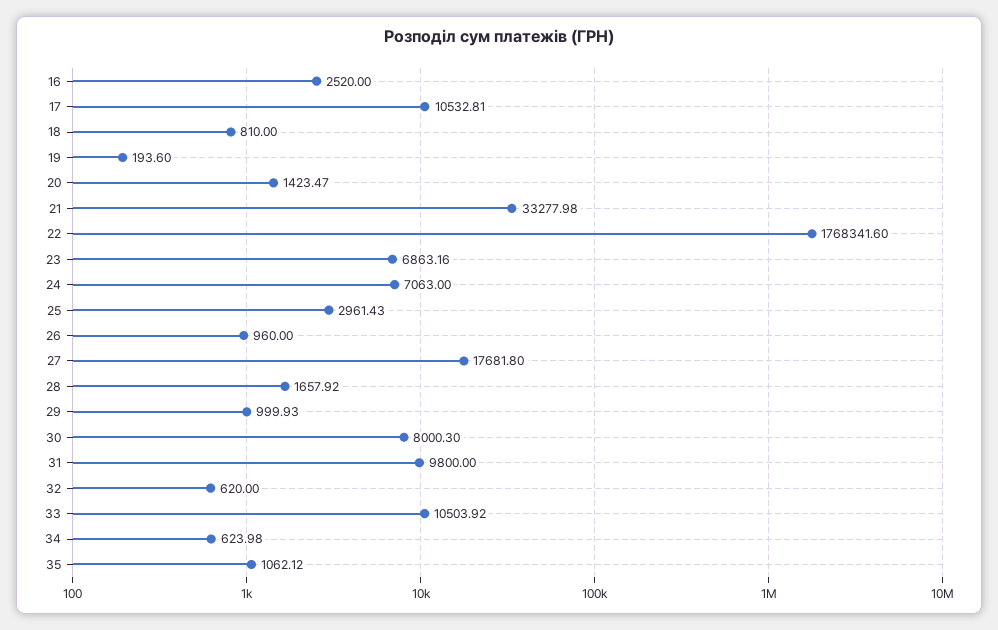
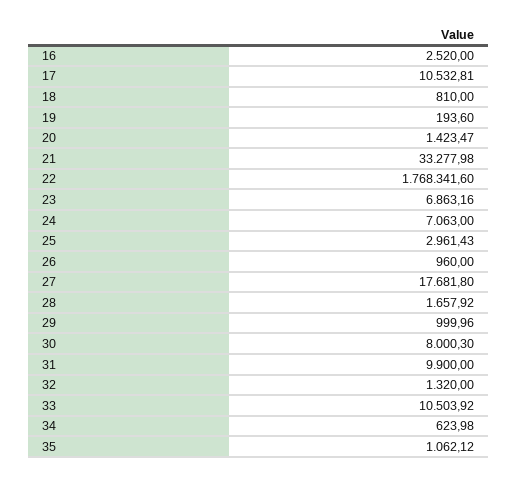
  {
    "16": 2520,
    "17": 10532.81,
    "18": 810,
    "19": 193.6,
    "20": 1423.47,
    "21": 33277.98,
    "22": 1768341.6,
    "23": 6863.16,
    "24": 7063,
    "25": 2961.43,
    "26": 960,
    "27": 17681.8,
    "28": 1657.92,
-   "29": 999.93,
+   "29": 999.96,
    "30": 8000.3,
-   "31": 9800,
+   "31": 9900,
-   "32": 620,
+   "32": 1320,
    "33": 10503.92,
    "34": 623.98,
    "35": 1062.12
  }

